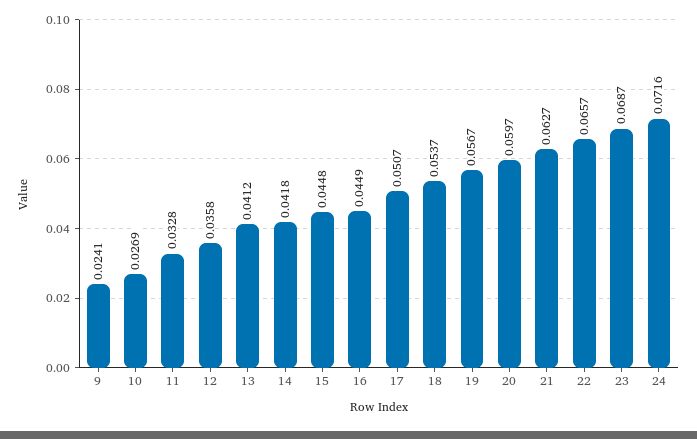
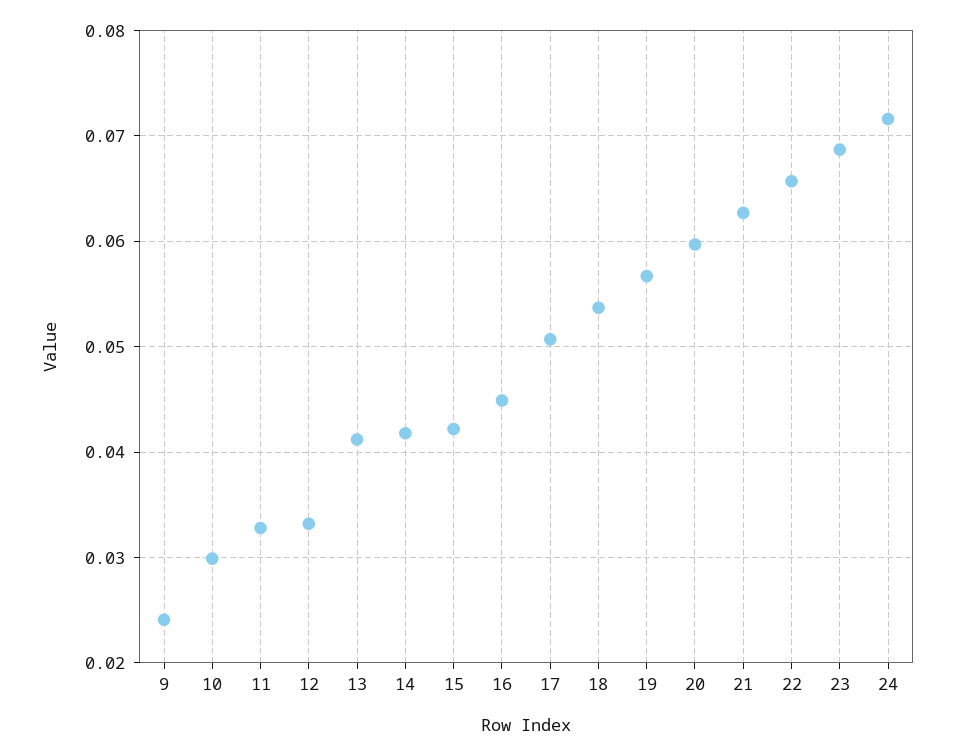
  {
    "9": 0.0241,
-   "10": 0.0269,
+   "10": 0.03,
    "11": 0.0328,
-   "12": 0.0358,
+   "12": 0.033,
    "13": 0.0412,
    "14": 0.0418,
-   "15": 0.0448,
+   "15": 0.042,
    "16": 0.0449,
    "17": 0.0507,
    "18": 0.0537,
    "19": 0.0567,
    "20": 0.0597,
    "21": 0.0627,
    "22": 0.0657,
    "23": 0.0687,
    "24": 0.0716
  }

